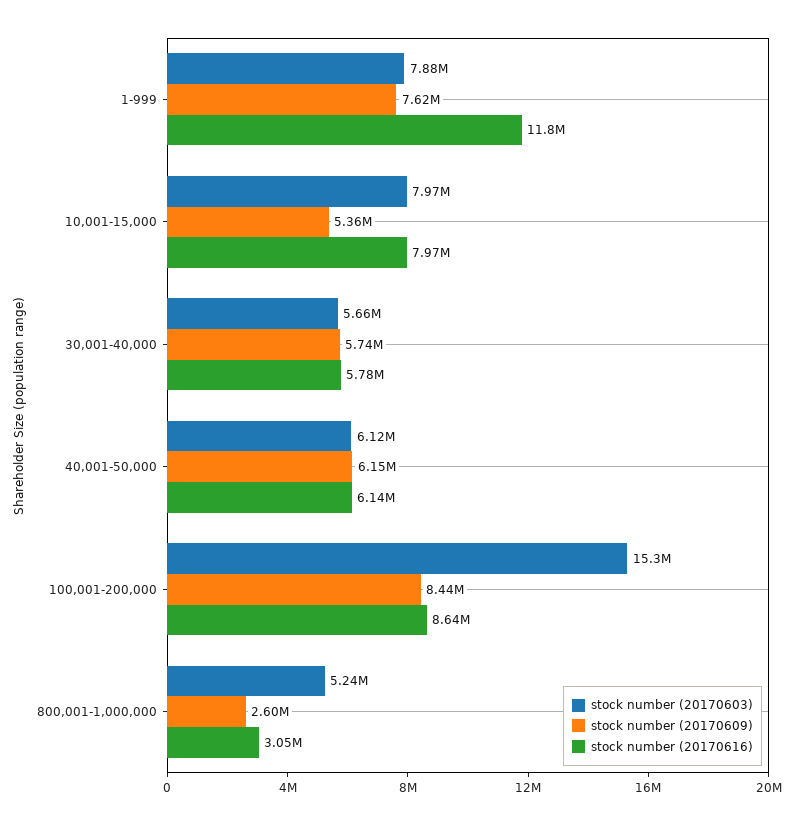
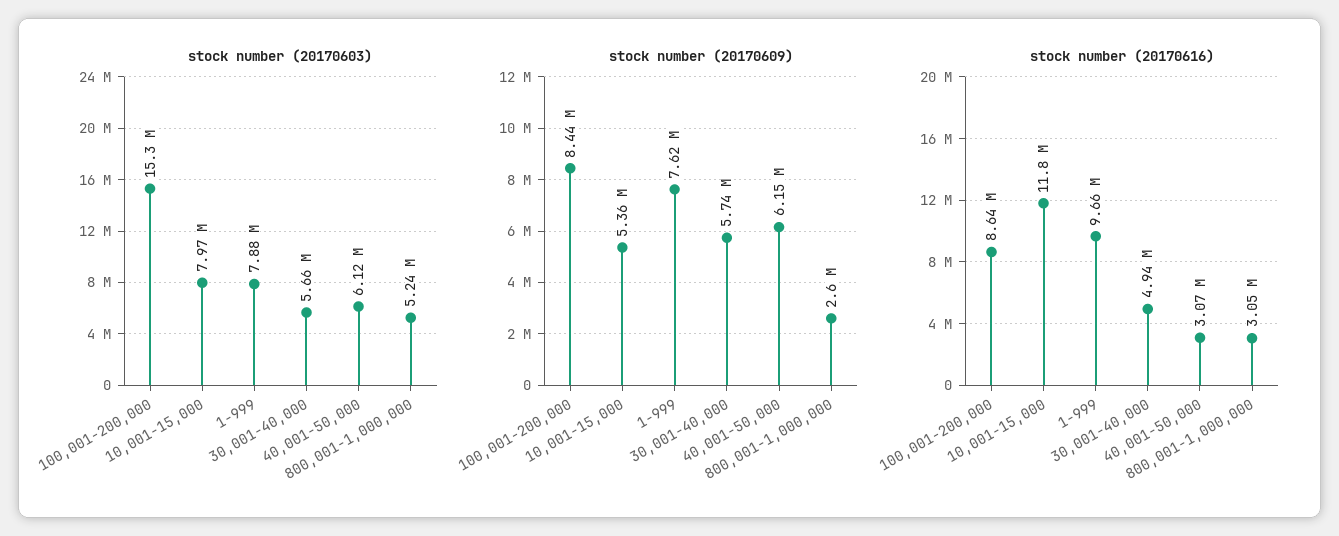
  {
    "stock number (20170603)": {
      "1-999": 7880000,
      "10,001-15,000": 7970000,
      "30,001-40,000": 5660000,
      "40,001-50,000": 6120000,
      "100,001-200,000": 15300000,
      "800,001-1,000,000": 5240000
    },
    "stock number (20170609)": {
      "1-999": 7620000,
      "10,001-15,000": 5360000,
      "30,001-40,000": 5740000,
      "40,001-50,000": 6150000,
      "100,001-200,000": 8440000,
      "800,001-1,000,000": 2600000
    },
    "stock number (20170616)": {
-     "1-999": 11800000,
+     "1-999": 9660000,
-     "10,001-15,000": 7970000,
+     "10,001-15,000": 11800000,
-     "30,001-40,000": 5780000,
+     "30,001-40,000": 4940000,
-     "40,001-50,000": 6140000,
+     "40,001-50,000": 3070000,
      "100,001-200,000": 8640000,
      "800,001-1,000,000": 3050000
    }
  }

